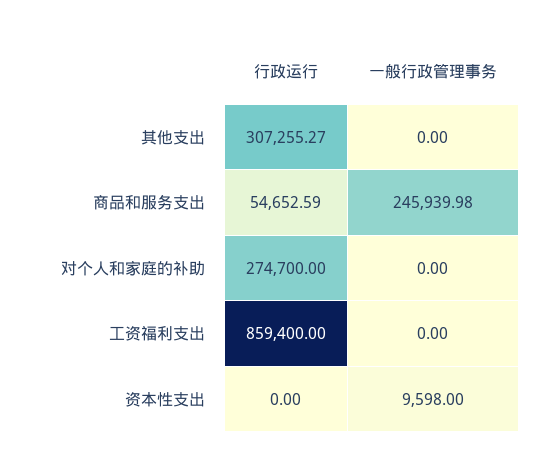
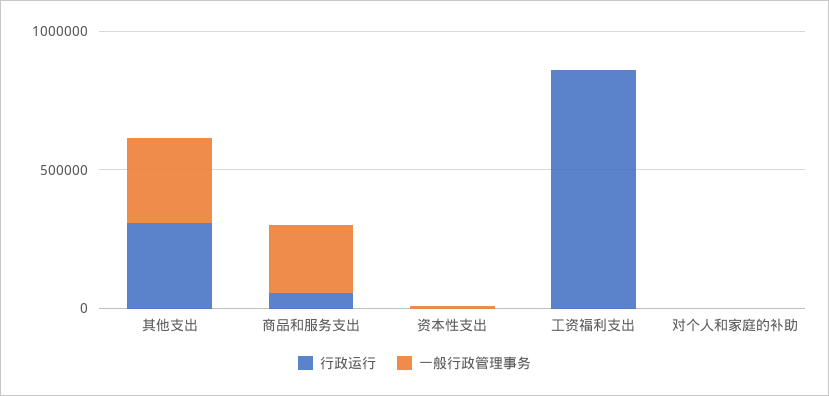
  {
    "行政运行": {
      "其他支出": 307255.27,
      "商品和服务支出": 54652.59,
-     "对个人和家庭的补助": 274700,
+     "对个人和家庭的补助": 0,
      "工资福利支出": 859400,
      "资本性支出": 0
    },
    "一般行政管理事务": {
-     "其他支出": 0,
+     "其他支出": 300000,
      "商品和服务支出": 245939.98,
      "对个人和家庭的补助": 0,
      "工资福利支出": 0,
      "资本性支出": 9598
    }
  }

